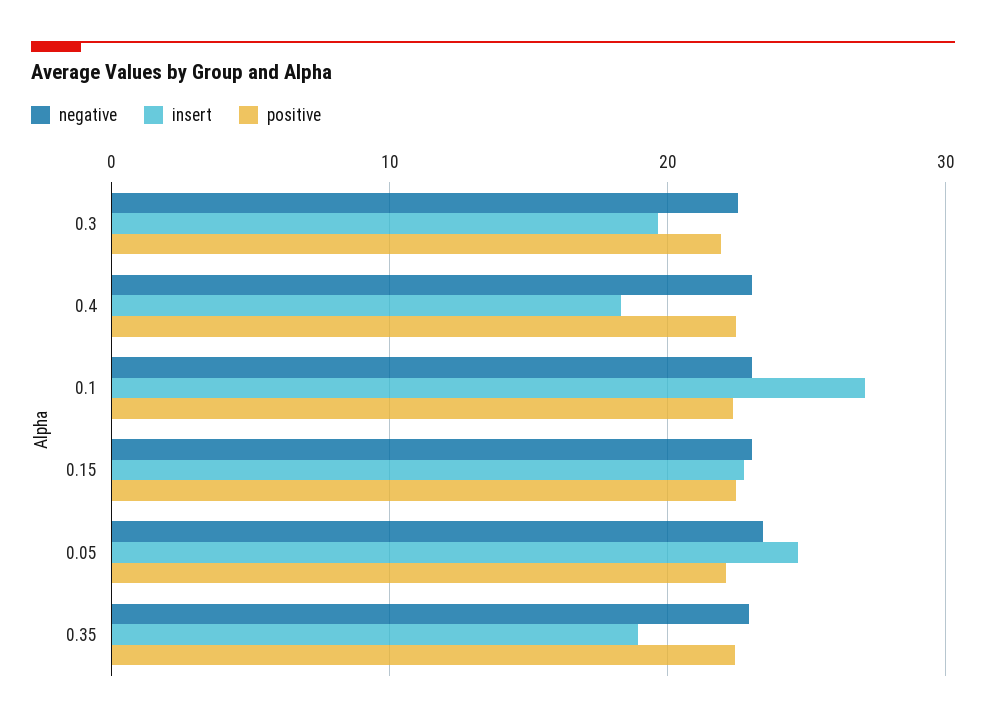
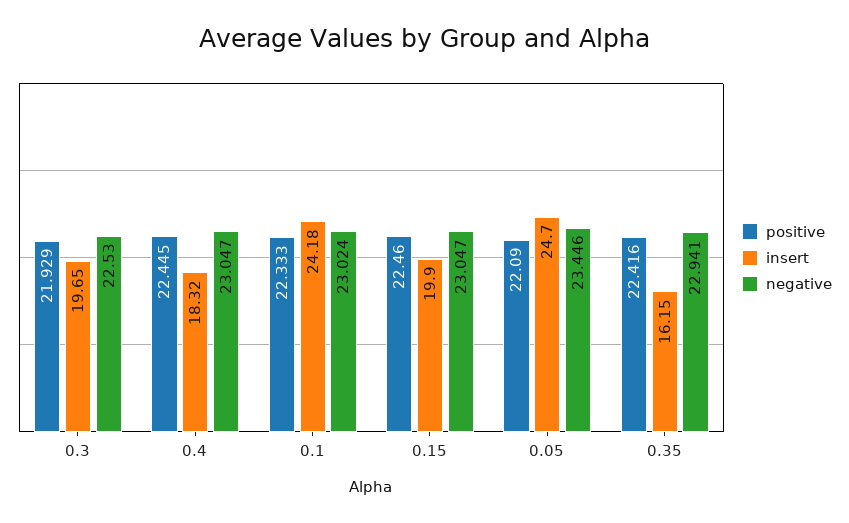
  {
    "negative": {
      "0.3": 22.53,
      "0.4": 23.047,
      "0.1": 23.024,
      "0.15": 23.047,
      "0.05": 23.446,
      "0.35": 22.941
    },
    "insert": {
      "0.3": 19.65,
      "0.4": 18.32,
-     "0.1": 27,
+     "0.1": 24.18,
-     "0.15": 23,
+     "0.15": 19.9,
      "0.05": 24.7,
-     "0.35": 19
+     "0.35": 16.15
    },
    "positive": {
      "0.3": 21.929,
      "0.4": 22.445,
      "0.1": 22.333,
      "0.15": 22.46,
      "0.05": 22.09,
      "0.35": 22.416
    }
  }

